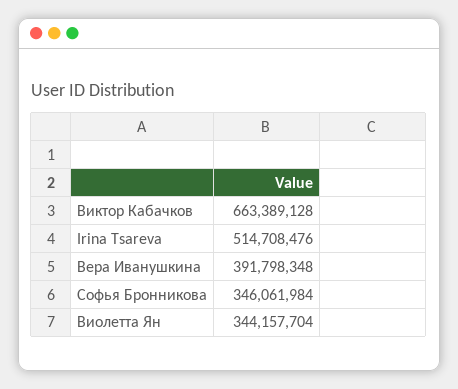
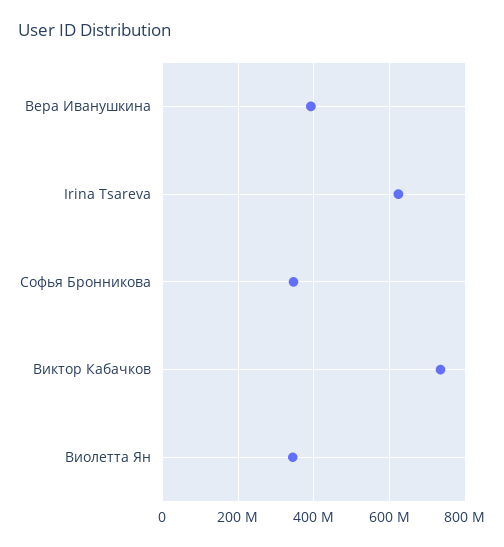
  {
-   "Виктор Кабачков": 663389128,
+   "Виктор Кабачков": 740000000,
-   "Irina Tsareva": 514708476,
+   "Irina Tsareva": 620000000,
    "Вера Иванушкина": 391798348,
    "Софья Бронникова": 346061984,
    "Виолетта Ян": 344157704
  }

